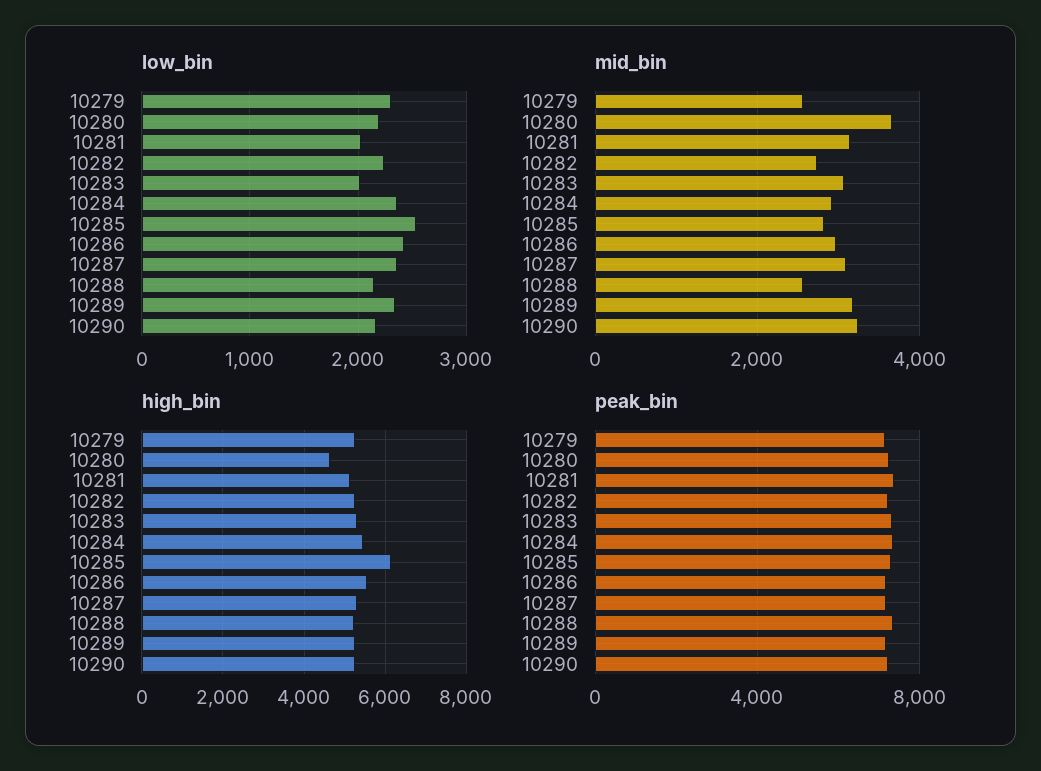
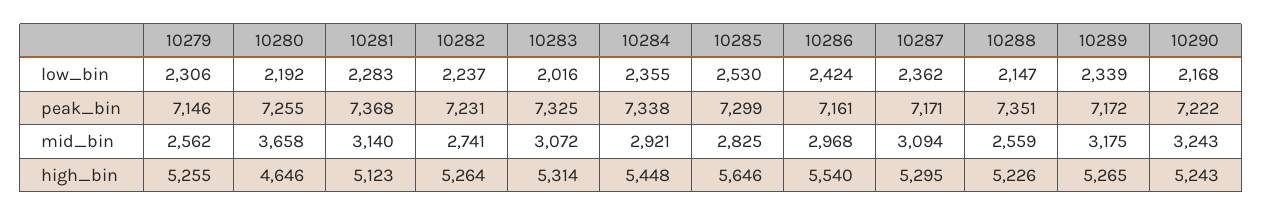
  {
    "low_bin": {
      "10279": 2306,
      "10280": 2192,
-     "10281": 2000,
+     "10281": 2283,
      "10282": 2237,
      "10283": 2016,
      "10284": 2355,
      "10285": 2530,
      "10286": 2424,
      "10287": 2362,
      "10288": 2147,
      "10289": 2339,
      "10290": 2168
    },
    "mid_bin": {
      "10279": 2562,
      "10280": 3658,
      "10281": 3140,
      "10282": 2741,
      "10283": 3072,
      "10284": 2921,
      "10285": 2825,
      "10286": 2968,
      "10287": 3094,
      "10288": 2559,
      "10289": 3175,
      "10290": 3243
    },
    "high_bin": {
      "10279": 5255,
      "10280": 4646,
      "10281": 5123,
      "10282": 5264,
      "10283": 5314,
      "10284": 5448,
-     "10285": 6200,
+     "10285": 5646,
      "10286": 5540,
      "10287": 5295,
      "10288": 5226,
      "10289": 5265,
      "10290": 5243
    },
    "peak_bin": {
      "10279": 7146,
      "10280": 7255,
      "10281": 7368,
      "10282": 7231,
      "10283": 7325,
      "10284": 7338,
      "10285": 7299,
      "10286": 7161,
      "10287": 7171,
      "10288": 7351,
      "10289": 7172,
      "10290": 7222
    }
  }

